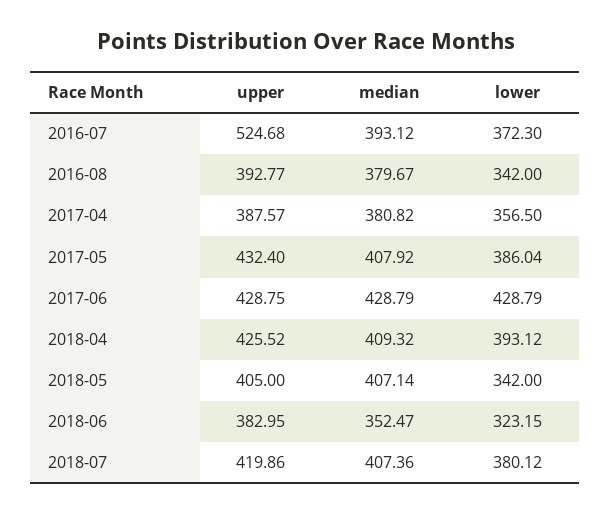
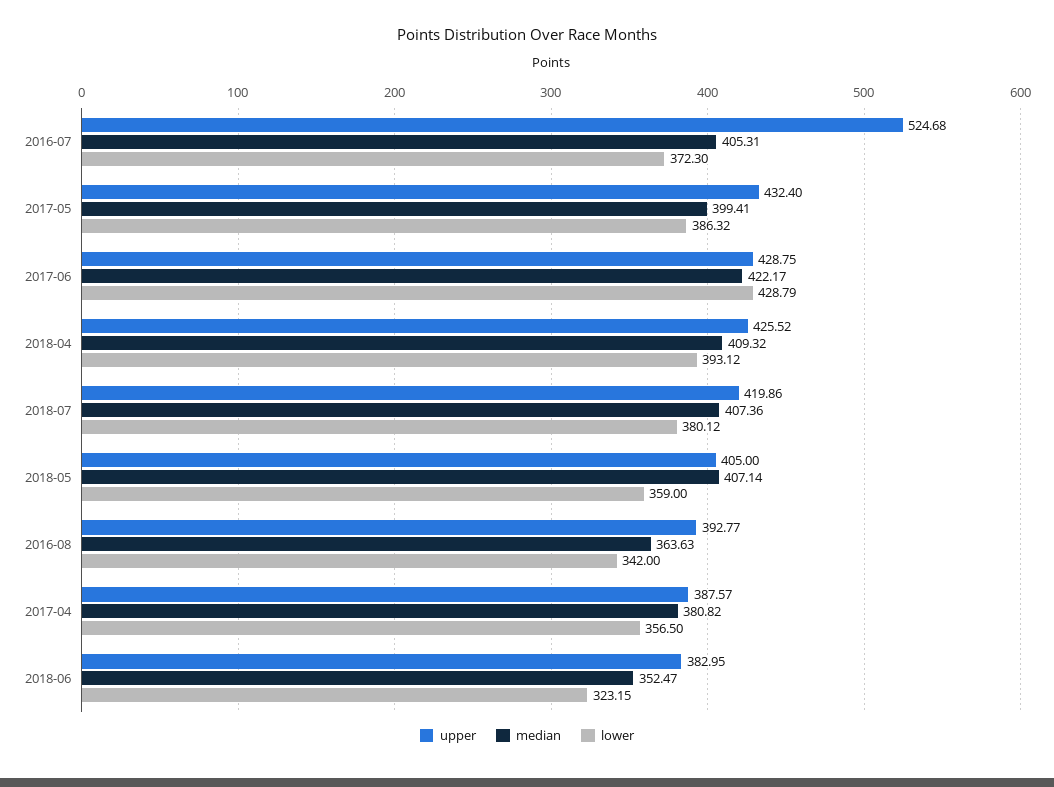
  {
    "upper": {
      "2016-07": 524.68,
      "2016-08": 392.77,
      "2017-04": 387.57,
      "2017-05": 432.4,
      "2017-06": 428.75,
      "2018-04": 425.52,
      "2018-05": 405,
      "2018-06": 382.95,
      "2018-07": 419.86
    },
    "median": {
-     "2016-07": 393.12,
+     "2016-07": 405.31,
-     "2016-08": 379.67,
+     "2016-08": 363.63,
      "2017-04": 380.82,
-     "2017-05": 407.92,
+     "2017-05": 399.41,
-     "2017-06": 428.79,
+     "2017-06": 422.17,
      "2018-04": 409.32,
      "2018-05": 407.14,
      "2018-06": 352.47,
      "2018-07": 407.36
    },
    "lower": {
      "2016-07": 372.3,
      "2016-08": 342,
      "2017-04": 356.5,
-     "2017-05": 386.04,
+     "2017-05": 386.32,
      "2017-06": 428.79,
      "2018-04": 393.12,
-     "2018-05": 342,
+     "2018-05": 359,
      "2018-06": 323.15,
      "2018-07": 380.12
    }
  }

